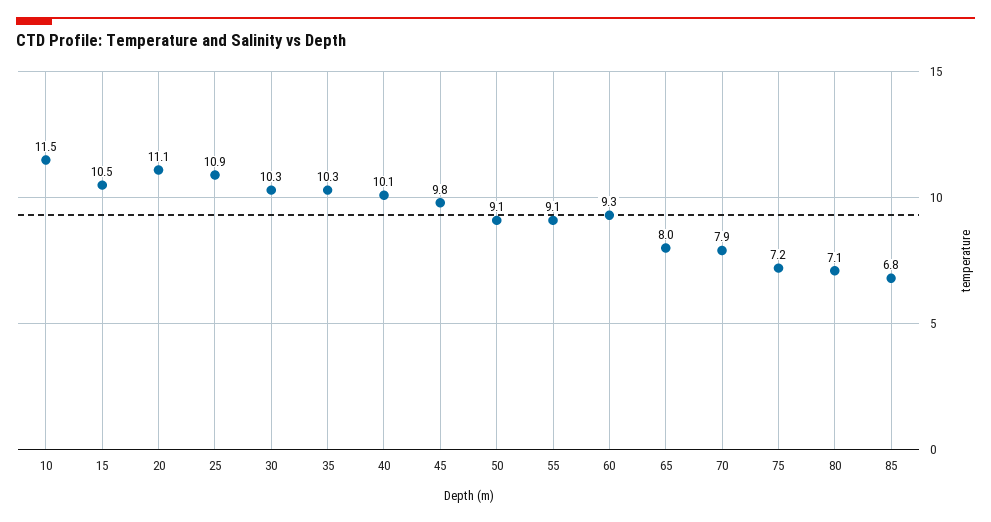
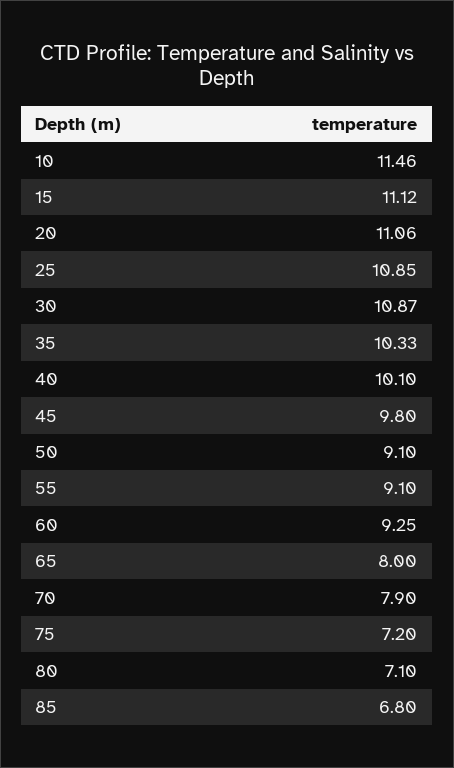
  {
    "10": 11.46,
-   "15": 10.5,
+   "15": 11.12,
    "20": 11.06,
    "25": 10.85,
-   "30": 10.3,
+   "30": 10.87,
    "35": 10.33,
    "40": 10.1,
    "45": 9.8,
    "50": 9.1,
    "55": 9.1,
    "60": 9.25,
    "65": 8,
    "70": 7.9,
    "75": 7.2,
    "80": 7.1,
    "85": 6.8
  }

